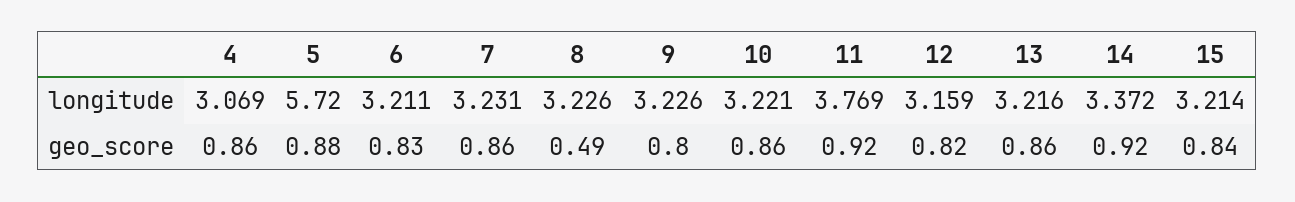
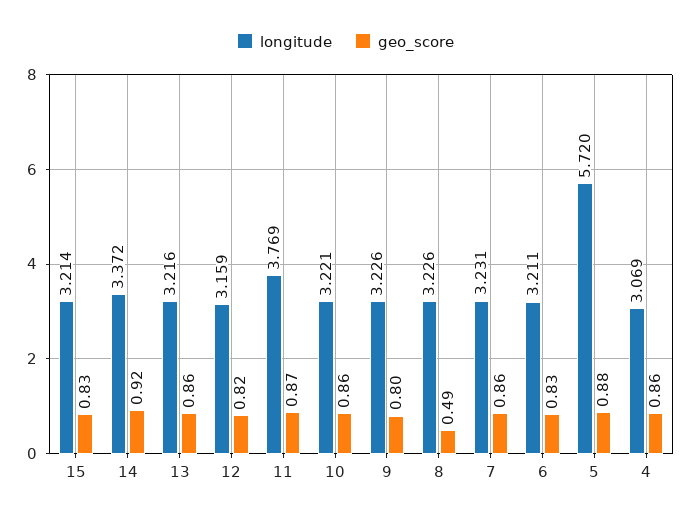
  {
    "longitude": {
      "4": 3.069,
      "5": 5.72,
      "6": 3.211,
      "7": 3.231,
      "8": 3.226,
      "9": 3.226,
      "10": 3.221,
      "11": 3.769,
      "12": 3.159,
      "13": 3.216,
      "14": 3.372,
      "15": 3.214
    },
    "geo_score": {
      "4": 0.86,
      "5": 0.88,
      "6": 0.83,
      "7": 0.86,
      "8": 0.49,
      "9": 0.8,
      "10": 0.86,
-     "11": 0.92,
+     "11": 0.87,
      "12": 0.82,
      "13": 0.86,
      "14": 0.92,
-     "15": 0.84
+     "15": 0.83
    }
  }

